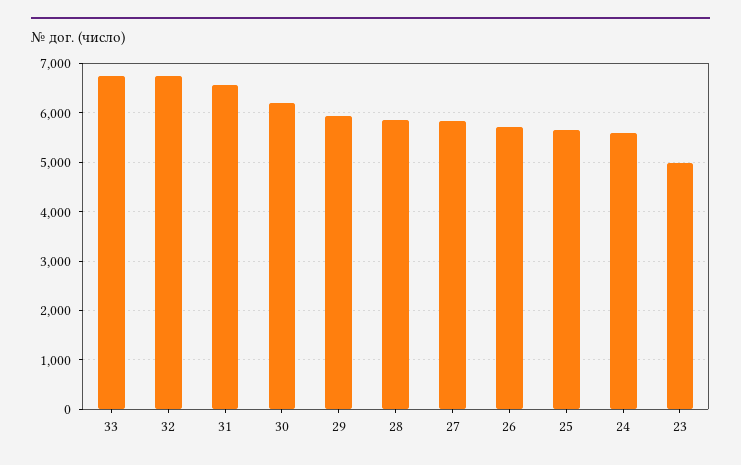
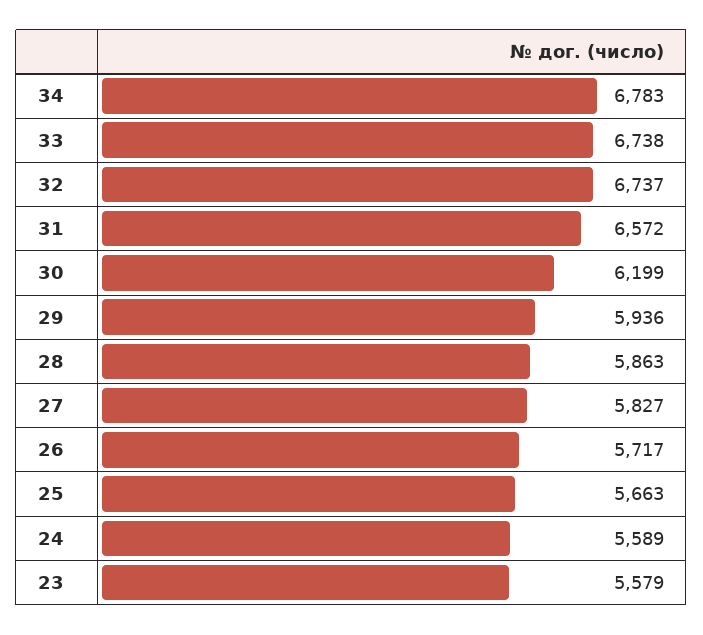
  {
    "33": 6738,
    "32": 6737,
    "31": 6572,
    "30": 6199,
    "29": 5936,
    "28": 5863,
    "27": 5827,
    "26": 5717,
    "25": 5663,
    "24": 5589,
-   "23": 5000
+   "23": 5579,
+   "34": 6783
  }

